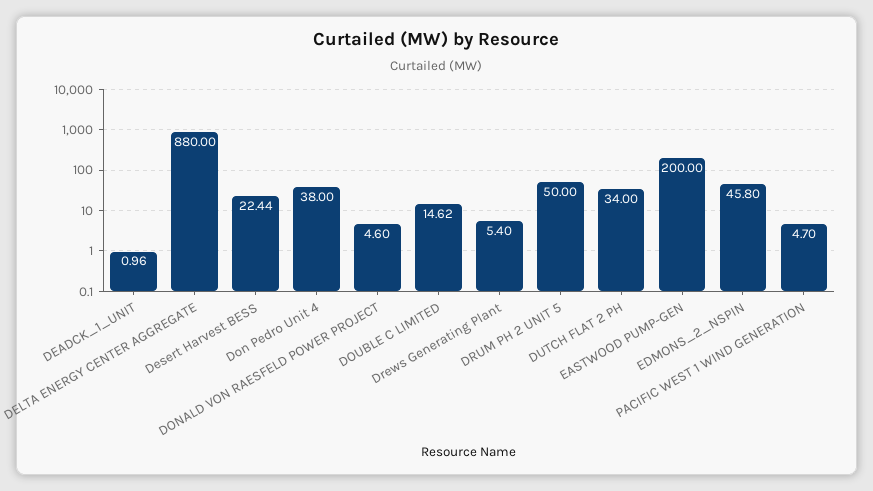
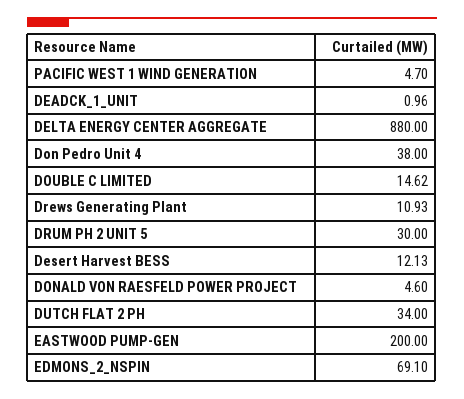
  {
    "DEADCK_1_UNIT": 0.96,
    "DELTA ENERGY CENTER AGGREGATE": 880,
-   "Desert Harvest BESS": 22.44,
+   "Desert Harvest BESS": 12.13,
    "Don Pedro Unit 4": 38,
    "DONALD VON RAESFELD POWER PROJECT": 4.6,
    "DOUBLE C LIMITED": 14.62,
-   "Drews Generating Plant": 5.4,
+   "Drews Generating Plant": 10.93,
-   "DRUM PH 2 UNIT 5": 50,
+   "DRUM PH 2 UNIT 5": 30,
    "DUTCH FLAT 2 PH": 34,
    "EASTWOOD PUMP-GEN": 200,
-   "EDMONS_2_NSPIN": 45.8,
+   "EDMONS_2_NSPIN": 69.1,
    "PACIFIC WEST 1 WIND GENERATION": 4.7
  }

